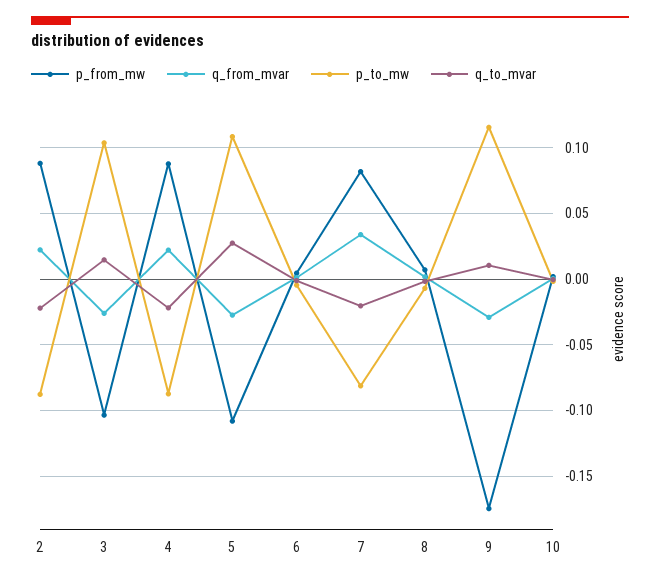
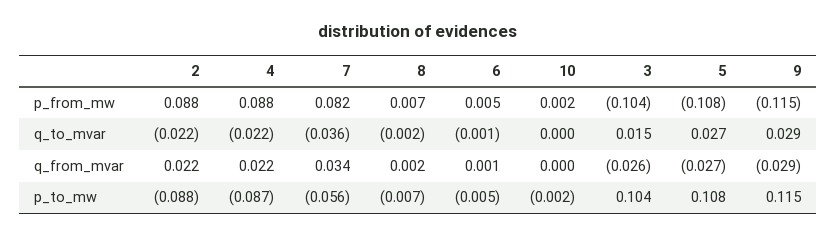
  {
    "p_from_mw": {
      "2": 0.088,
      "3": -0.104,
      "4": 0.088,
      "5": -0.108,
      "6": 0.005,
      "7": 0.082,
      "8": 0.007,
-     "9": -0.175,
+     "9": -0.115,
      "10": 0.002
    },
    "q_from_mvar": {
      "2": 0.022,
      "3": -0.026,
      "4": 0.022,
      "5": -0.027,
      "6": 0.001,
      "7": 0.034,
      "8": 0.002,
      "9": -0.029,
      "10": 0
    },
    "p_to_mw": {
      "2": -0.088,
      "3": 0.104,
      "4": -0.087,
      "5": 0.108,
      "6": -0.005,
-     "7": -0.08,
+     "7": -0.056,
      "8": -0.007,
      "9": 0.115,
      "10": -0.002
    },
    "q_to_mvar": {
      "2": -0.022,
      "3": 0.015,
      "4": -0.022,
      "5": 0.027,
      "6": -0.001,
-     "7": -0.02,
+     "7": -0.036,
      "8": -0.002,
-     "9": 0.01,
+     "9": 0.029,
      "10": 0
    }
  }

